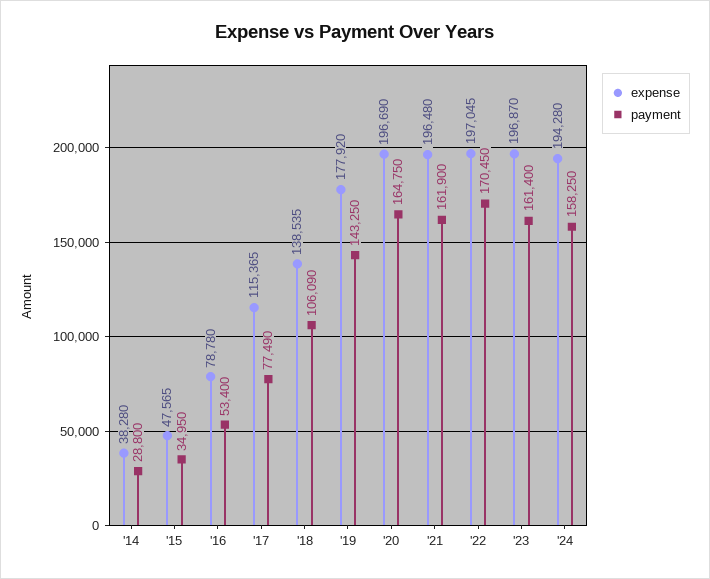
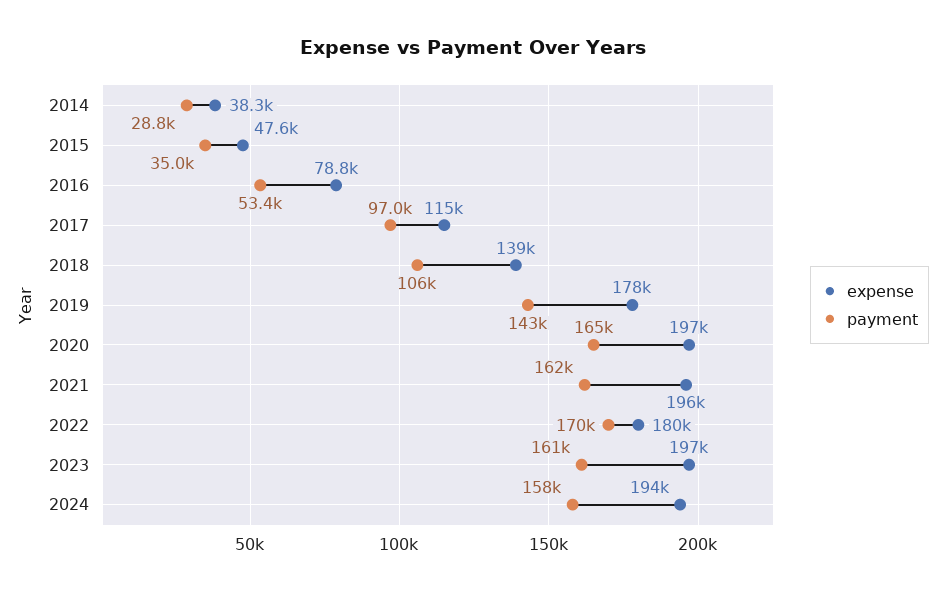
  {
    "expense": {
      "'14": 38280,
      "'15": 47565,
      "'16": 78780,
      "'17": 115365,
      "'18": 138535,
      "'19": 177920,
      "'20": 196690,
      "'21": 196480,
-     "'22": 197045,
+     "'22": 180000,
      "'23": 196870,
      "'24": 194280
    },
    "payment": {
      "'14": 28800,
      "'15": 34950,
      "'16": 53400,
-     "'17": 77490,
+     "'17": 97000,
      "'18": 106090,
      "'19": 143250,
      "'20": 164750,
      "'21": 161900,
      "'22": 170450,
      "'23": 161400,
      "'24": 158250
    }
  }

